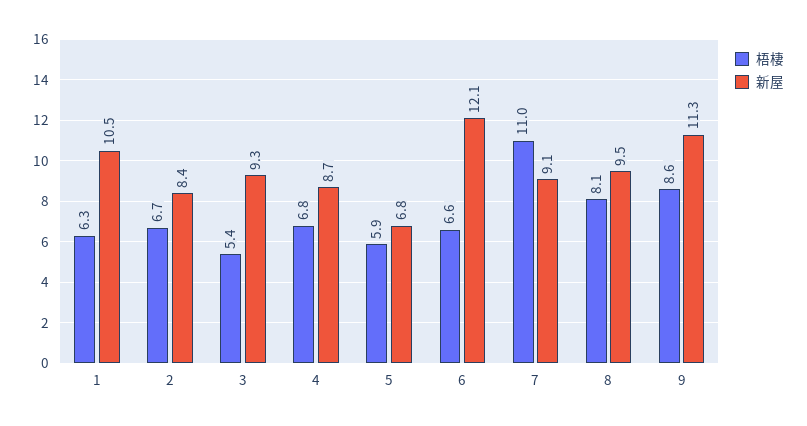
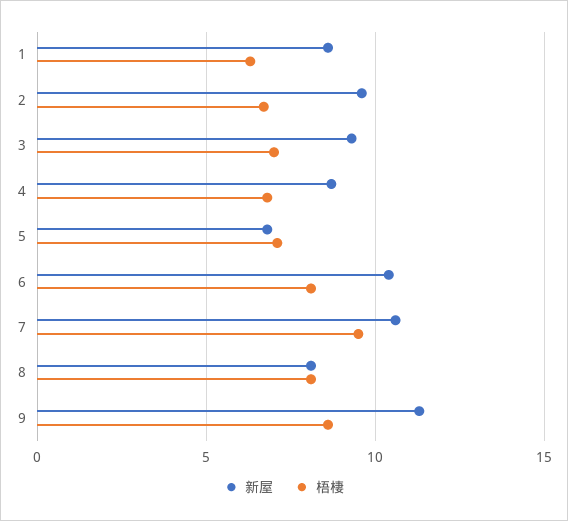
  {
    "梧棲": {
      "1": 6.3,
      "2": 6.7,
-     "3": 5.4,
+     "3": 7,
      "4": 6.8,
-     "5": 5.9,
+     "5": 7,
-     "6": 6.6,
+     "6": 8,
-     "7": 11,
+     "7": 9.5,
      "8": 8.1,
      "9": 8.6
    },
    "新屋": {
-     "1": 10.5,
+     "1": 8.5,
-     "2": 8.4,
+     "2": 9.5,
      "3": 9.3,
      "4": 8.7,
      "5": 6.8,
-     "6": 12.1,
+     "6": 10.5,
-     "7": 9.1,
+     "7": 10.5,
-     "8": 9.5,
+     "8": 8,
      "9": 11.3
    }
  }

